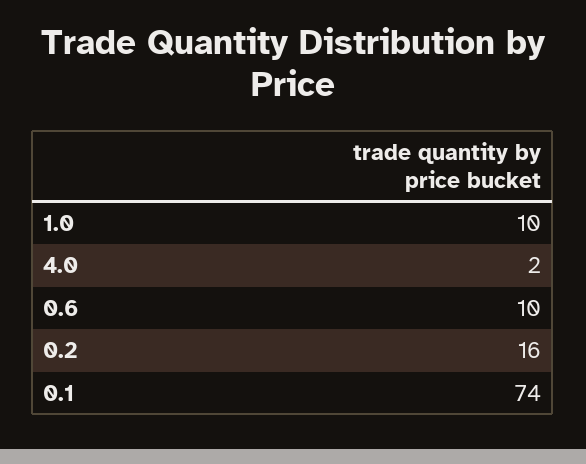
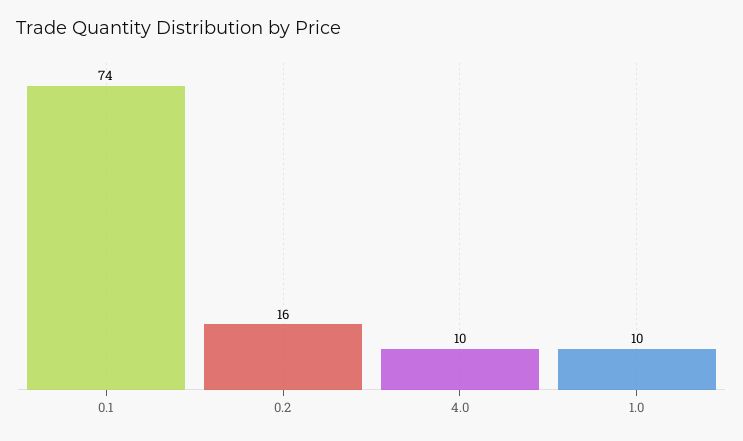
  {
    "1.0": 10,
-   "4.0": 2,
+   "4.0": 10,
-   "0.6": 10,
    "0.2": 16,
    "0.1": 74
  }

